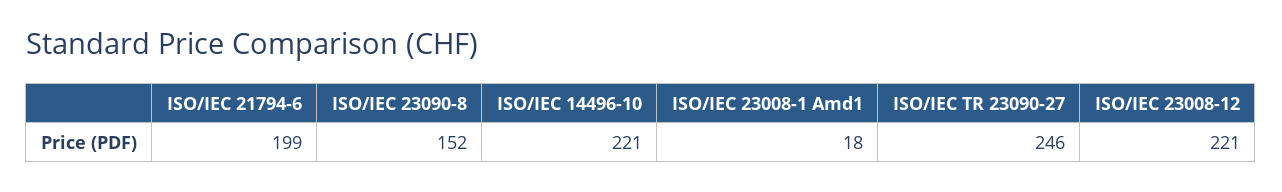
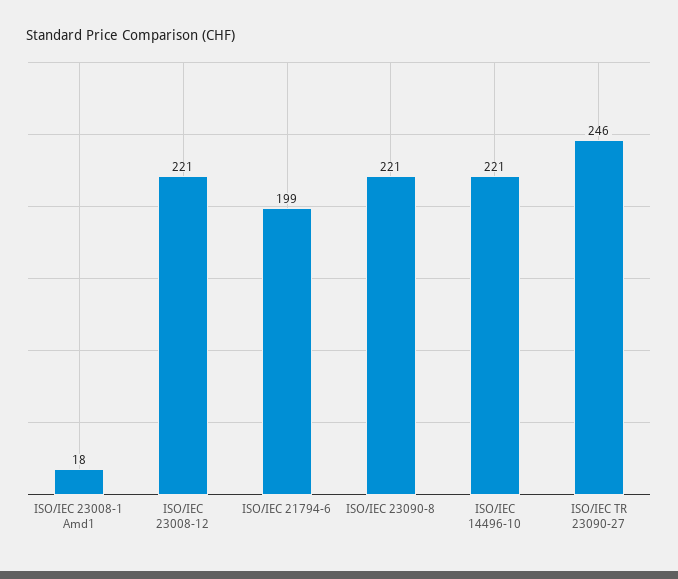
  {
    "ISO/IEC 21794-6": 199,
-   "ISO/IEC 23090-8": 152,
+   "ISO/IEC 23090-8": 221,
    "ISO/IEC 14496-10": 221,
    "ISO/IEC 23008-1 Amd1": 18,
    "ISO/IEC TR 23090-27": 246,
    "ISO/IEC 23008-12": 221
  }

